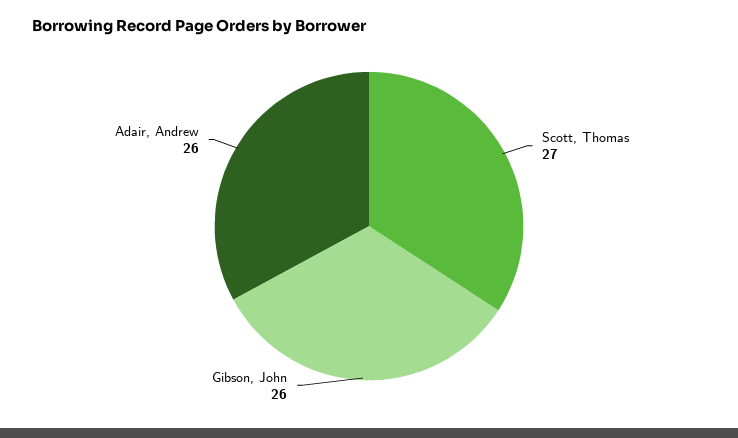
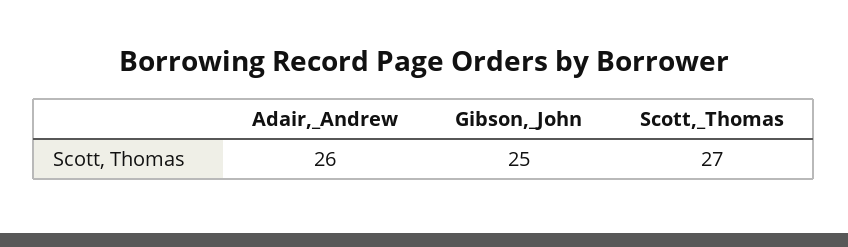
  {
    "Scott, Thomas": 27,
-   "Gibson, John": 26,
+   "Gibson, John": 25,
    "Adair, Andrew": 26
  }

